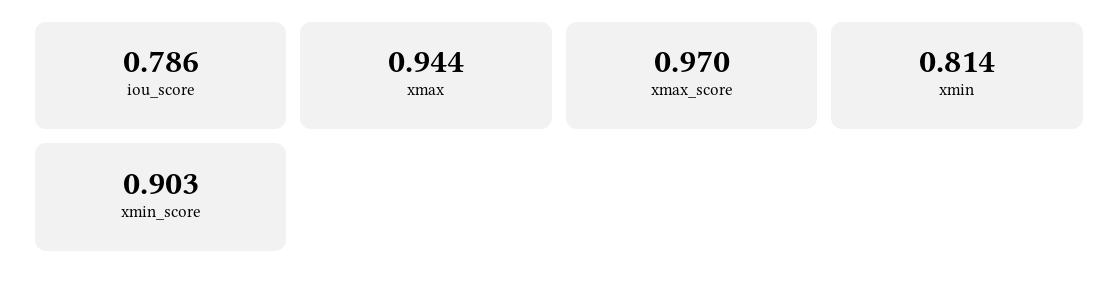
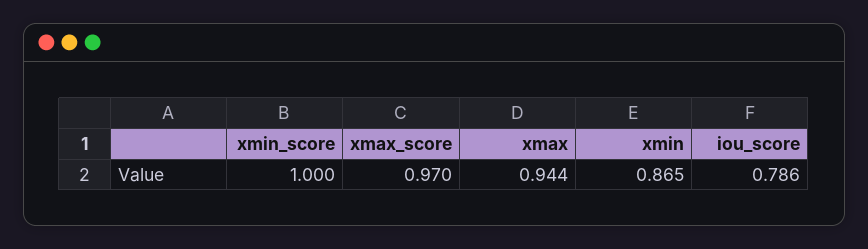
  {
    "iou_score": 0.786,
    "xmax": 0.944,
    "xmax_score": 0.97,
-   "xmin": 0.814,
+   "xmin": 0.865,
-   "xmin_score": 0.903
+   "xmin_score": 1
  }

